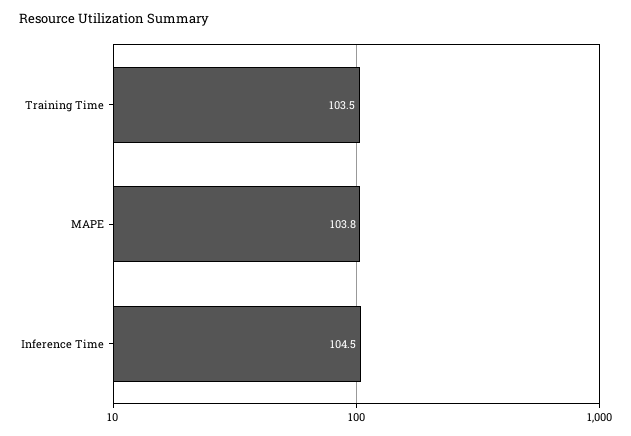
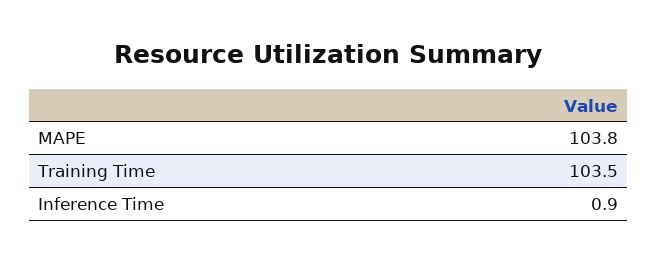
  {
    "Training Time": 103.5,
    "MAPE": 103.8,
-   "Inference Time": 104.5
+   "Inference Time": 0.9
  }

